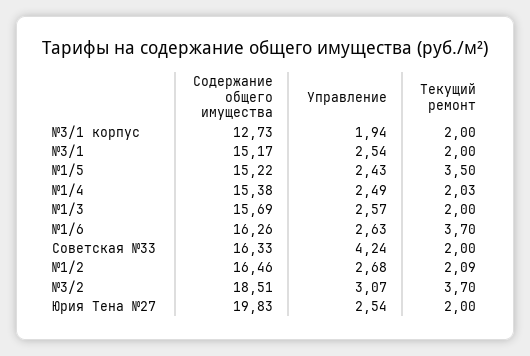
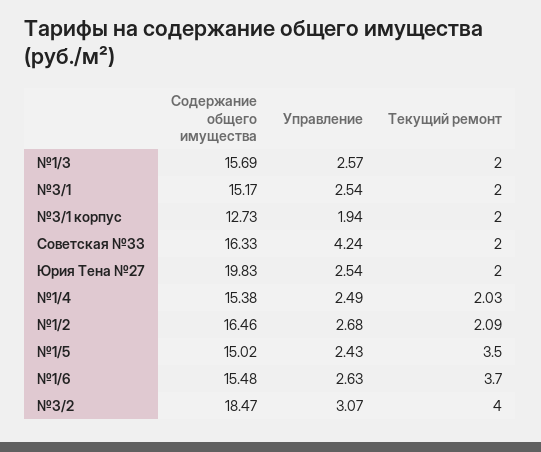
  {
    "Содержание общего имущества": {
      "№3/1 корпус": 12.73,
      "№3/1": 15.17,
-     "№1/5": 15.22,
+     "№1/5": 15.02,
      "№1/4": 15.38,
      "№1/3": 15.69,
-     "№1/6": 16.26,
+     "№1/6": 15.48,
      "Советская №33": 16.33,
      "№1/2": 16.46,
-     "№3/2": 18.51,
+     "№3/2": 18.47,
      "Юрия Тена №27": 19.83
    },
    "Управление": {
      "№3/1 корпус": 1.94,
      "№3/1": 2.54,
      "№1/5": 2.43,
      "№1/4": 2.49,
      "№1/3": 2.57,
      "№1/6": 2.63,
      "Советская №33": 4.24,
      "№1/2": 2.68,
      "№3/2": 3.07,
      "Юрия Тена №27": 2.54
    },
    "Текущий ремонт": {
      "№3/1 корпус": 2,
      "№3/1": 2,
      "№1/5": 3.5,
      "№1/4": 2.03,
      "№1/3": 2,
      "№1/6": 3.7,
      "Советская №33": 2,
      "№1/2": 2.09,
-     "№3/2": 3.7,
+     "№3/2": 4,
      "Юрия Тена №27": 2
    }
  }

